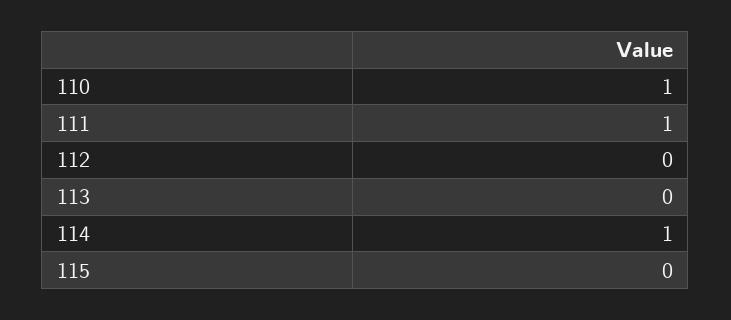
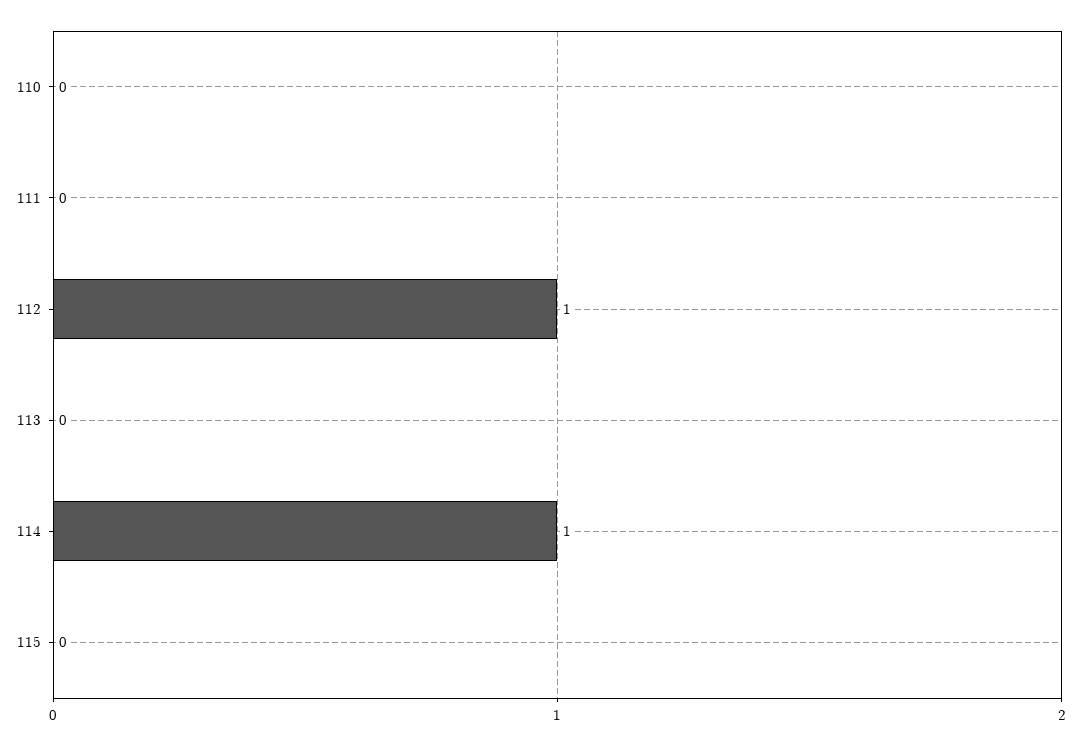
  {
-   "110": 1,
+   "110": 0,
-   "111": 1,
+   "111": 0,
-   "112": 0,
+   "112": 1,
    "113": 0,
    "114": 1,
    "115": 0
  }

